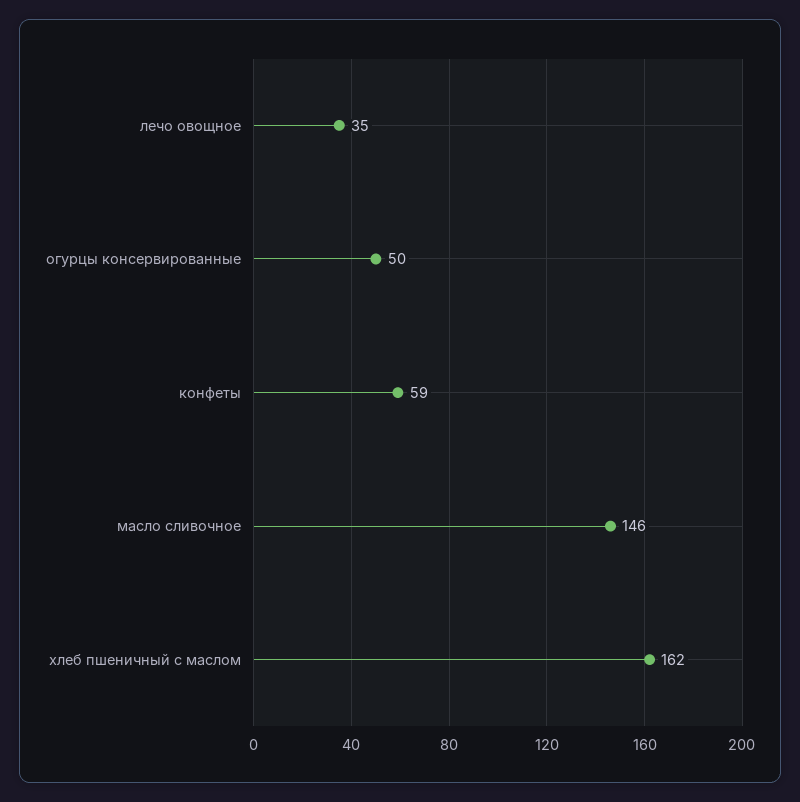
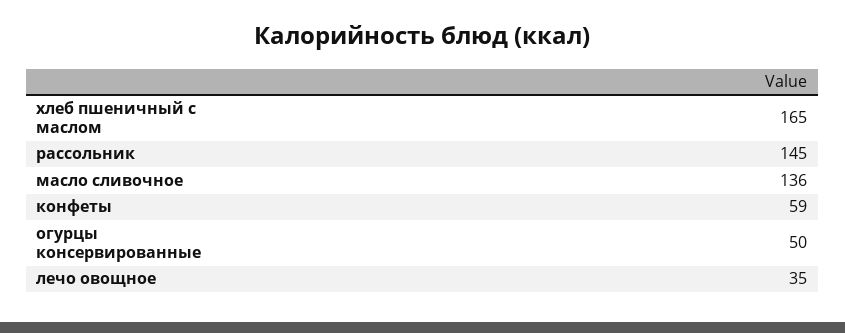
  {
    "лечо овощное": 35,
    "огурцы консервированные": 50,
    "конфеты": 59,
-   "масло сливочное": 146,
+   "масло сливочное": 136,
-   "хлеб пшеничный с маслом": 162
+   "хлеб пшеничный с маслом": 165,
+   "рассольник": 145
  }

